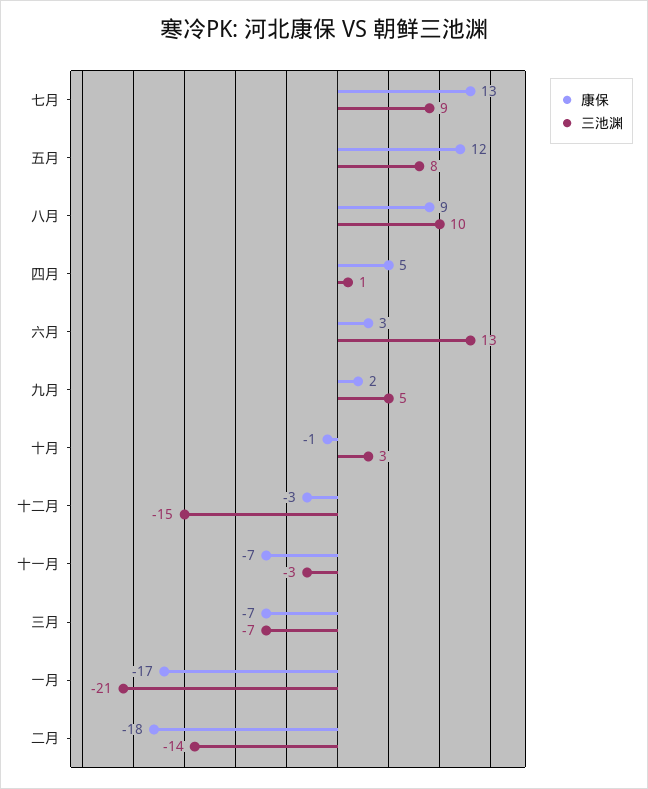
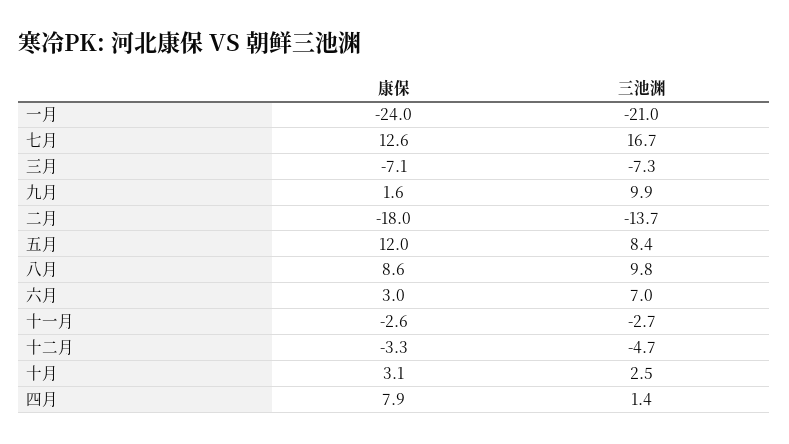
  {
    "康保": {
      "七月": 12.6,
      "五月": 12,
      "八月": 8.6,
-     "四月": 5,
+     "四月": 7.9,
      "六月": 3,
      "九月": 1.6,
-     "十月": -1,
+     "十月": 3.1,
      "十二月": -3.3,
-     "十一月": -7,
+     "十一月": -2.6,
      "三月": -7.1,
-     "一月": -17,
+     "一月": -24,
      "二月": -18
    },
    "三池渊": {
-     "七月": 9,
+     "七月": 16.7,
      "五月": 8.4,
      "八月": 9.8,
      "四月": 1.4,
-     "六月": 13,
+     "六月": 7,
-     "九月": 5,
+     "九月": 9.9,
      "十月": 2.5,
-     "十二月": -15,
+     "十二月": -4.7,
      "十一月": -2.7,
      "三月": -7.3,
      "一月": -21,
      "二月": -13.7
    }
  }

